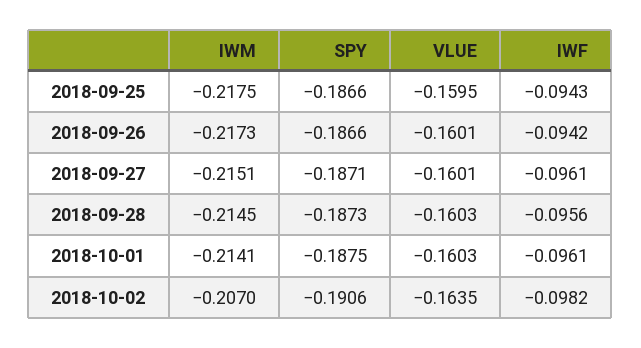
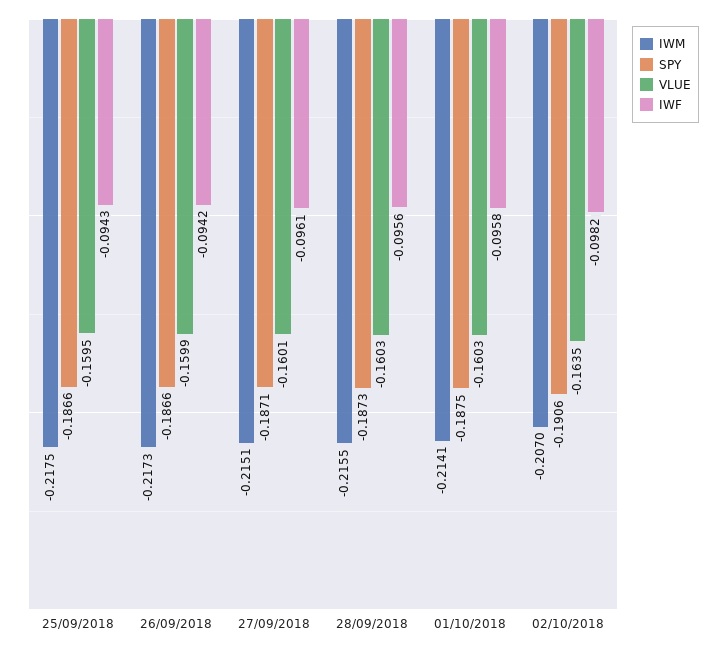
  {
    "IWM": {
      "2018-09-25": -0.2175,
      "2018-09-26": -0.2173,
      "2018-09-27": -0.2151,
-     "2018-09-28": -0.2145,
+     "2018-09-28": -0.2155,
      "2018-10-01": -0.2141,
      "2018-10-02": -0.207
    },
    "SPY": {
      "2018-09-25": -0.1866,
      "2018-09-26": -0.1866,
      "2018-09-27": -0.1871,
      "2018-09-28": -0.1873,
      "2018-10-01": -0.1875,
      "2018-10-02": -0.1906
    },
    "VLUE": {
      "2018-09-25": -0.1595,
-     "2018-09-26": -0.1601,
+     "2018-09-26": -0.1599,
      "2018-09-27": -0.1601,
      "2018-09-28": -0.1603,
      "2018-10-01": -0.1603,
      "2018-10-02": -0.1635
    },
    "IWF": {
      "2018-09-25": -0.0943,
      "2018-09-26": -0.0942,
      "2018-09-27": -0.0961,
      "2018-09-28": -0.0956,
-     "2018-10-01": -0.0961,
+     "2018-10-01": -0.0958,
      "2018-10-02": -0.0982
    }
  }

